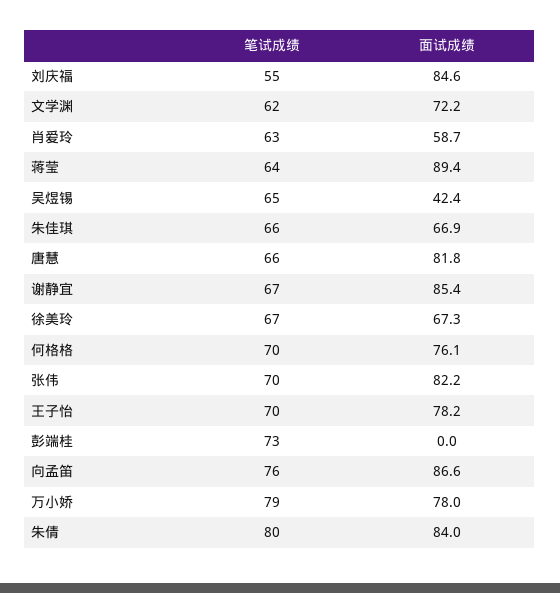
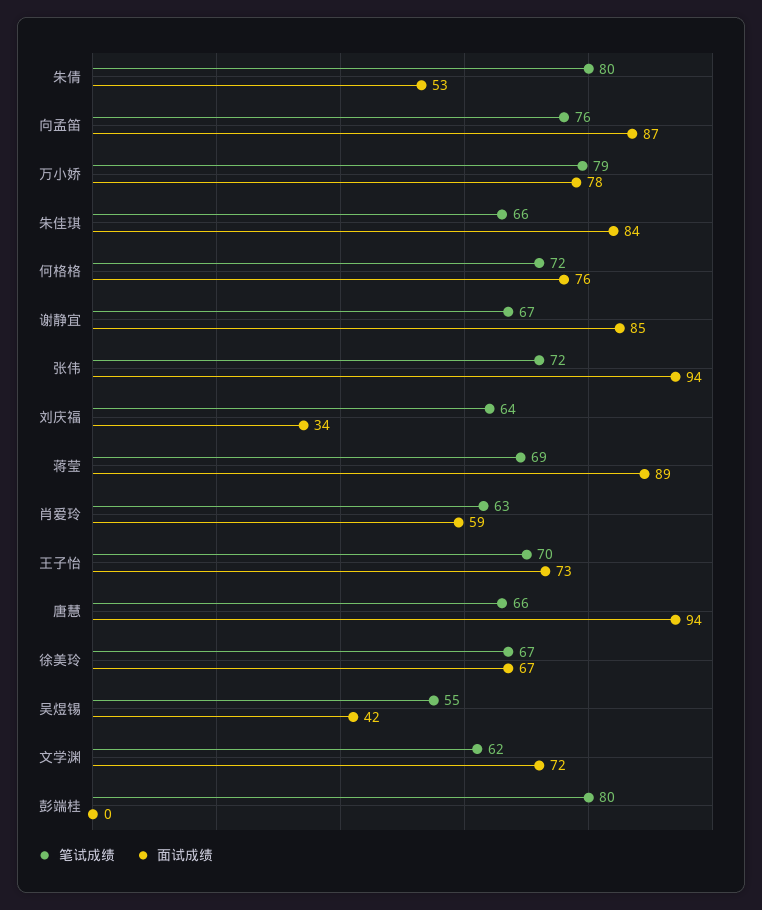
  {
    "笔试成绩": {
-     "刘庆福": 55,
+     "刘庆福": 64,
      "文学渊": 62,
      "肖爱玲": 63,
-     "蒋莹": 64,
+     "蒋莹": 69,
-     "吴煜锡": 65,
+     "吴煜锡": 55,
      "朱佳琪": 66,
      "唐慧": 66,
      "谢静宜": 67,
      "徐美玲": 67,
-     "何格格": 70,
+     "何格格": 72,
-     "张伟": 70,
+     "张伟": 72,
      "王子怡": 70,
-     "彭端桂": 73,
+     "彭端桂": 80,
      "向孟笛": 76,
      "万小娇": 79,
      "朱倩": 80
    },
    "面试成绩": {
-     "刘庆福": 84.6,
+     "刘庆福": 34,
      "文学渊": 72.2,
      "肖爱玲": 58.7,
      "蒋莹": 89.4,
      "吴煜锡": 42.4,
-     "朱佳琪": 66.9,
+     "朱佳琪": 84,
-     "唐慧": 81.8,
+     "唐慧": 94,
      "谢静宜": 85.4,
      "徐美玲": 67.3,
      "何格格": 76.1,
-     "张伟": 82.2,
+     "张伟": 94,
-     "王子怡": 78.2,
+     "王子怡": 73,
      "彭端桂": 0,
      "向孟笛": 86.6,
      "万小娇": 78,
-     "朱倩": 84
+     "朱倩": 53
    }
  }

